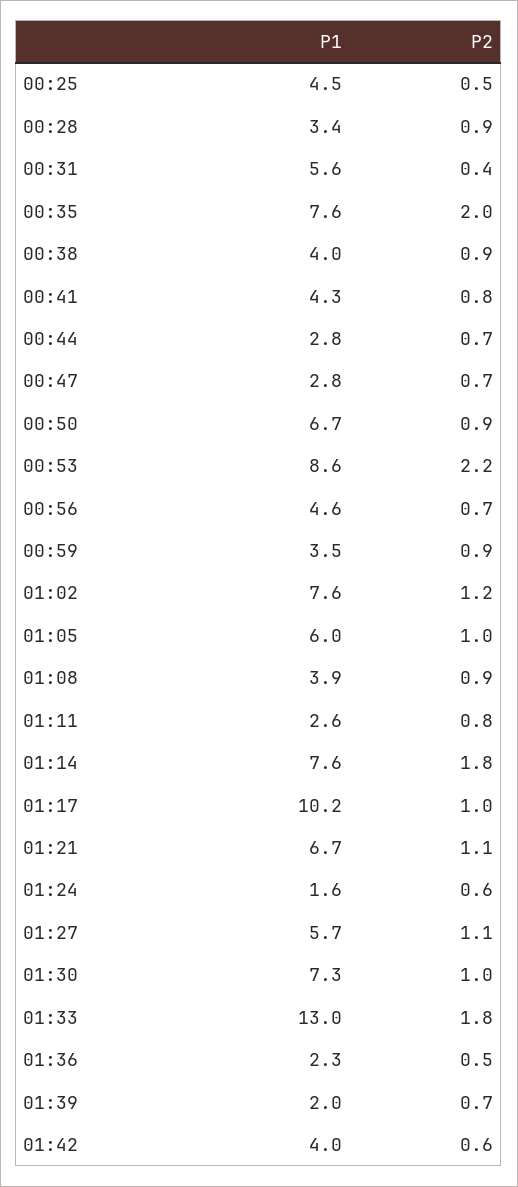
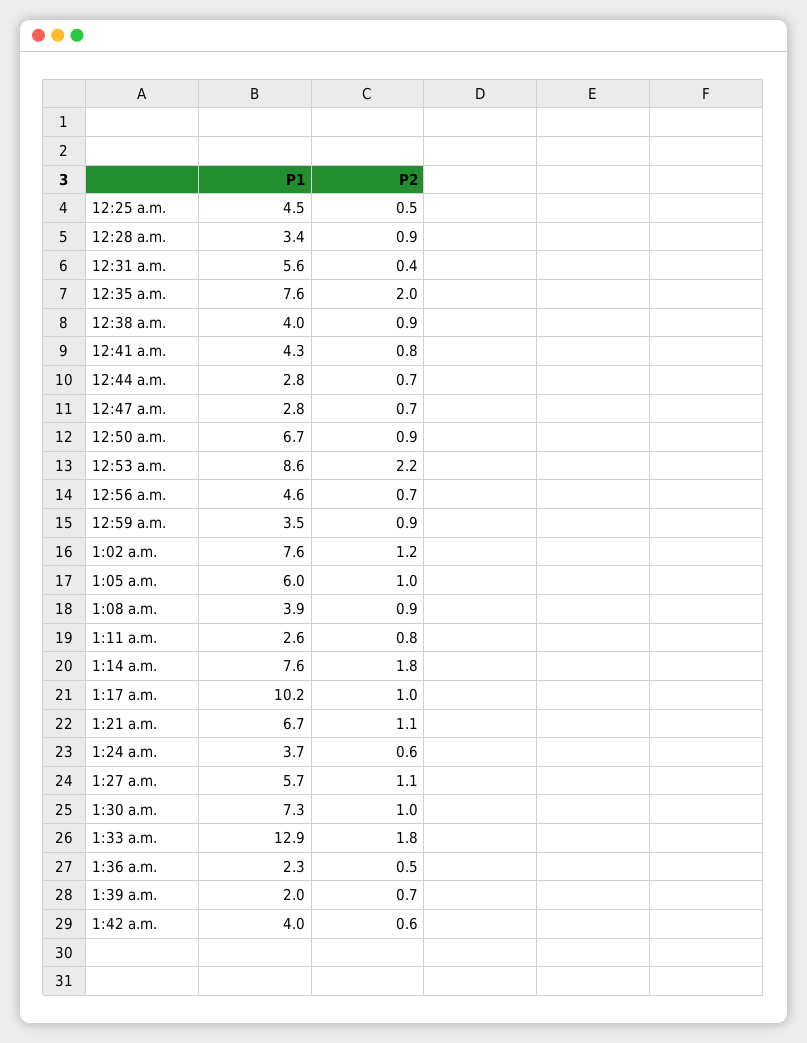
  {
    "P1": {
      "00:25": 4.5,
      "00:28": 3.4,
      "00:31": 5.6,
      "00:35": 7.6,
      "00:38": 4,
      "00:41": 4.3,
      "00:44": 2.8,
      "00:47": 2.8,
      "00:50": 6.7,
      "00:53": 8.6,
      "00:56": 4.6,
      "00:59": 3.5,
      "01:02": 7.6,
      "01:05": 6,
      "01:08": 3.9,
      "01:11": 2.6,
      "01:14": 7.6,
      "01:17": 10.2,
      "01:21": 6.7,
-     "01:24": 1.6,
+     "01:24": 3.7,
      "01:27": 5.7,
      "01:30": 7.3,
-     "01:33": 13,
+     "01:33": 12.9,
      "01:36": 2.3,
      "01:39": 2,
      "01:42": 4
    },
    "P2": {
      "00:25": 0.5,
      "00:28": 0.9,
      "00:31": 0.4,
      "00:35": 2,
      "00:38": 0.9,
      "00:41": 0.8,
      "00:44": 0.7,
      "00:47": 0.7,
      "00:50": 0.9,
      "00:53": 2.2,
      "00:56": 0.7,
      "00:59": 0.9,
      "01:02": 1.2,
      "01:05": 1,
      "01:08": 0.9,
      "01:11": 0.8,
      "01:14": 1.8,
      "01:17": 1,
      "01:21": 1.1,
      "01:24": 0.6,
      "01:27": 1.1,
      "01:30": 1,
      "01:33": 1.8,
      "01:36": 0.5,
      "01:39": 0.7,
      "01:42": 0.6
    }
  }

